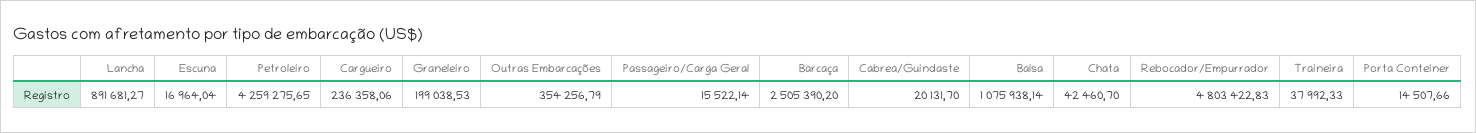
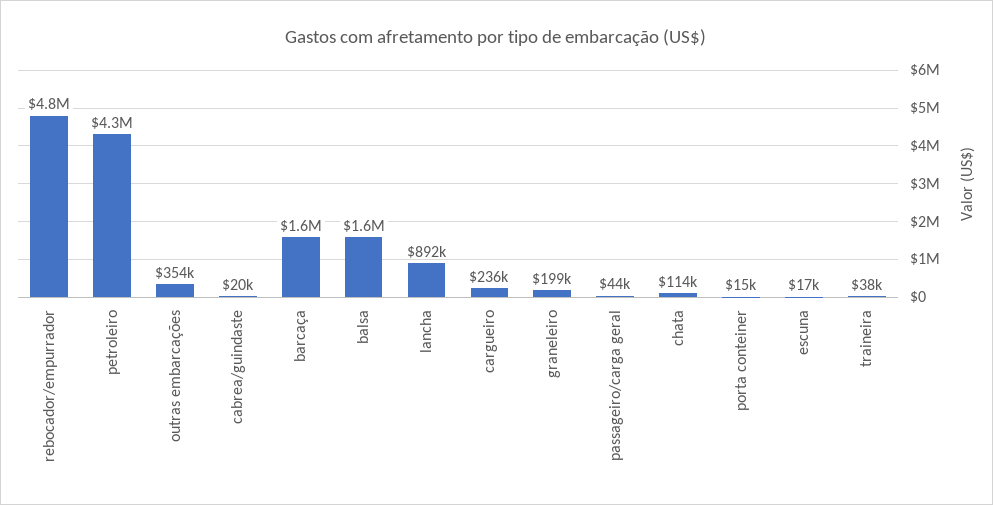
  {
    "Lancha": 891681.27,
    "Escuna": 16964.04,
    "Petroleiro": 4259275.65,
    "Cargueiro": 236358.06,
    "Graneleiro": 199038.53,
    "Outras Embarcações": 354256.79,
-   "Passageiro/Carga Geral": 15522.14,
+   "Passageiro/Carga Geral": 44000,
-   "Barcaça": 2505390.2,
+   "Barcaça": 1600000,
    "Cabrea/Guindaste": 20131.7,
-   "Balsa": 1075938.14,
+   "Balsa": 1600000,
-   "Chata": 42460.7,
+   "Chata": 114000,
    "Rebocador/Empurrador": 4803422.83,
    "Traineira": 37992.33,
    "Porta Conteiner": 14507.66
  }

